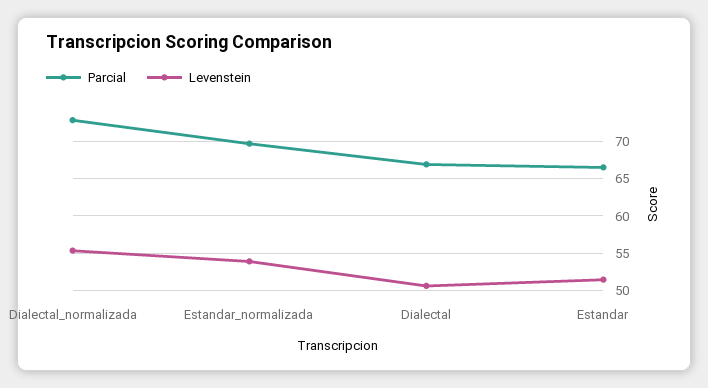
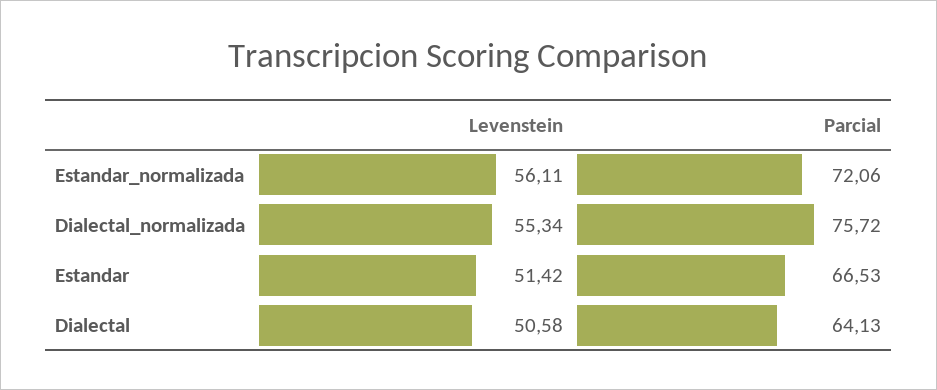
  {
    "Parcial": {
-     "Dialectal_normalizada": 73,
+     "Dialectal_normalizada": 75.72,
-     "Estandar_normalizada": 70,
+     "Estandar_normalizada": 72.06,
-     "Dialectal": 67,
+     "Dialectal": 64.13,
      "Estandar": 66.53
    },
    "Levenstein": {
      "Dialectal_normalizada": 55.34,
-     "Estandar_normalizada": 54,
+     "Estandar_normalizada": 56.11,
      "Dialectal": 50.58,
      "Estandar": 51.42
    }
  }

